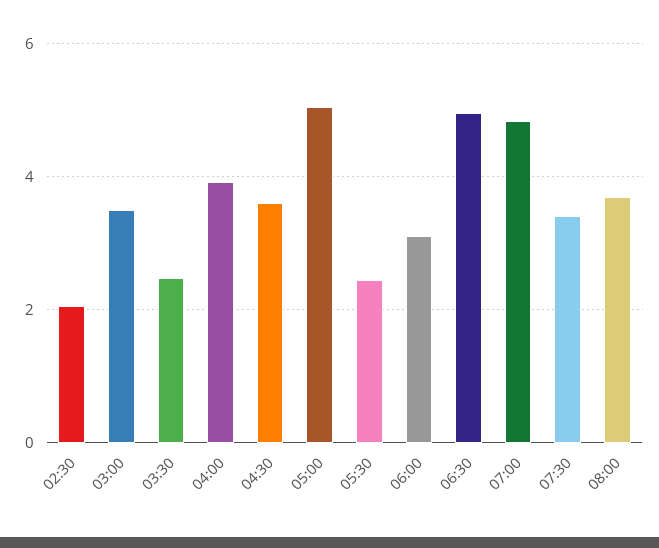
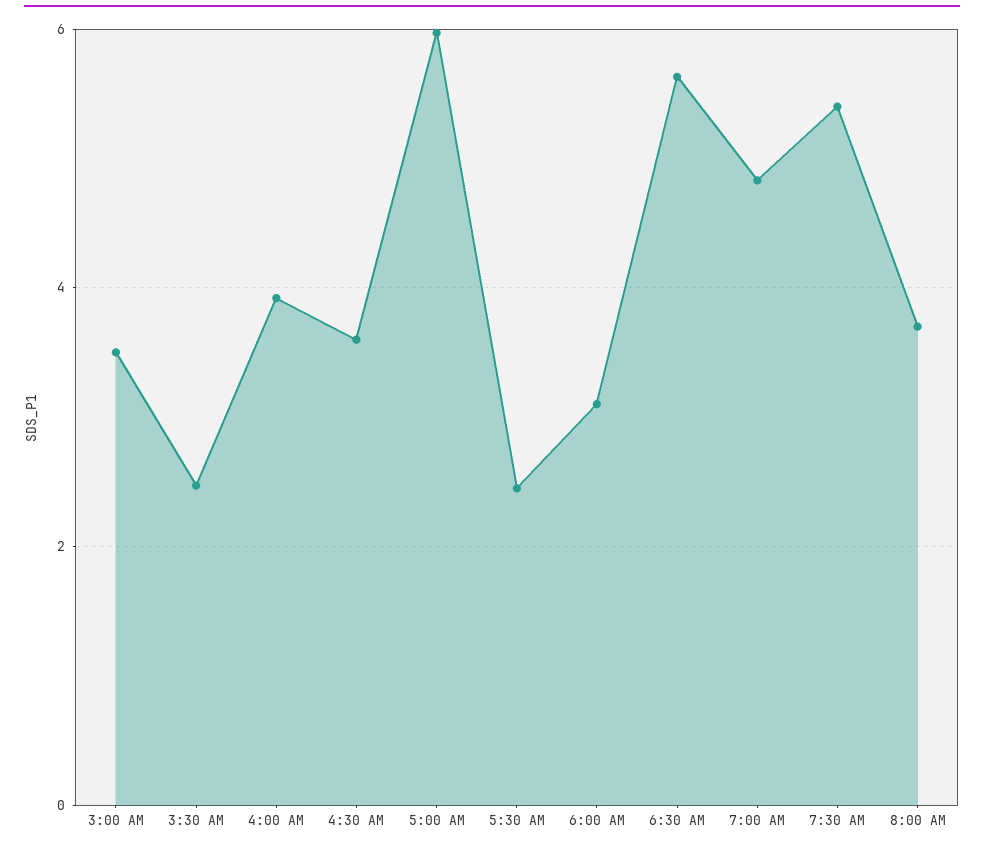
  {
-   "02:30": 2,
    "03:00": 3.6,
    "03:30": 2.4,
    "04:00": 4,
    "04:30": 3.6,
-   "05:00": 5,
+   "05:00": 6,
    "05:30": 2.4,
    "06:00": 3.2,
-   "06:30": 5,
+   "06:30": 5.6,
    "07:00": 4.8,
-   "07:30": 3.4,
+   "07:30": 5.4,
    "08:00": 3.8
  }

